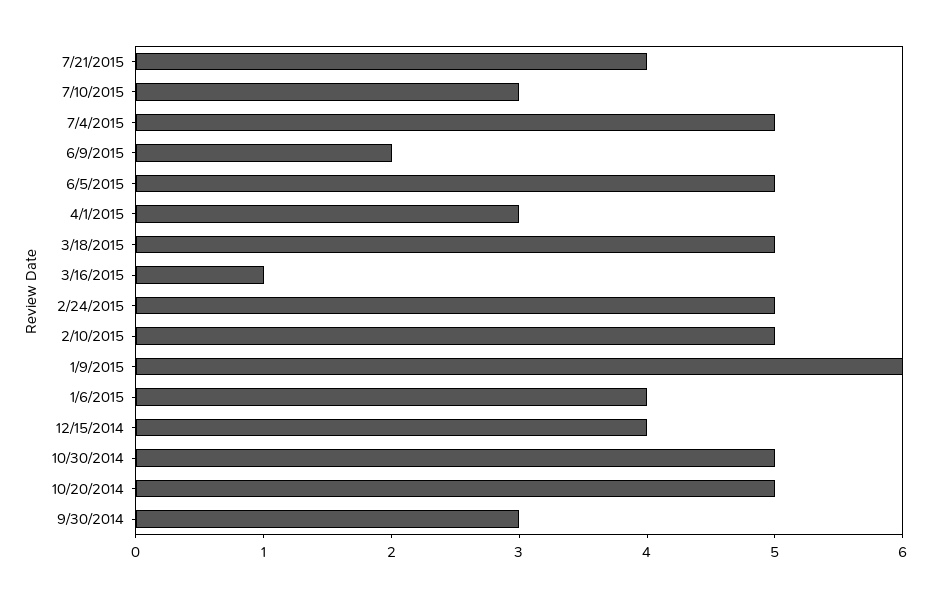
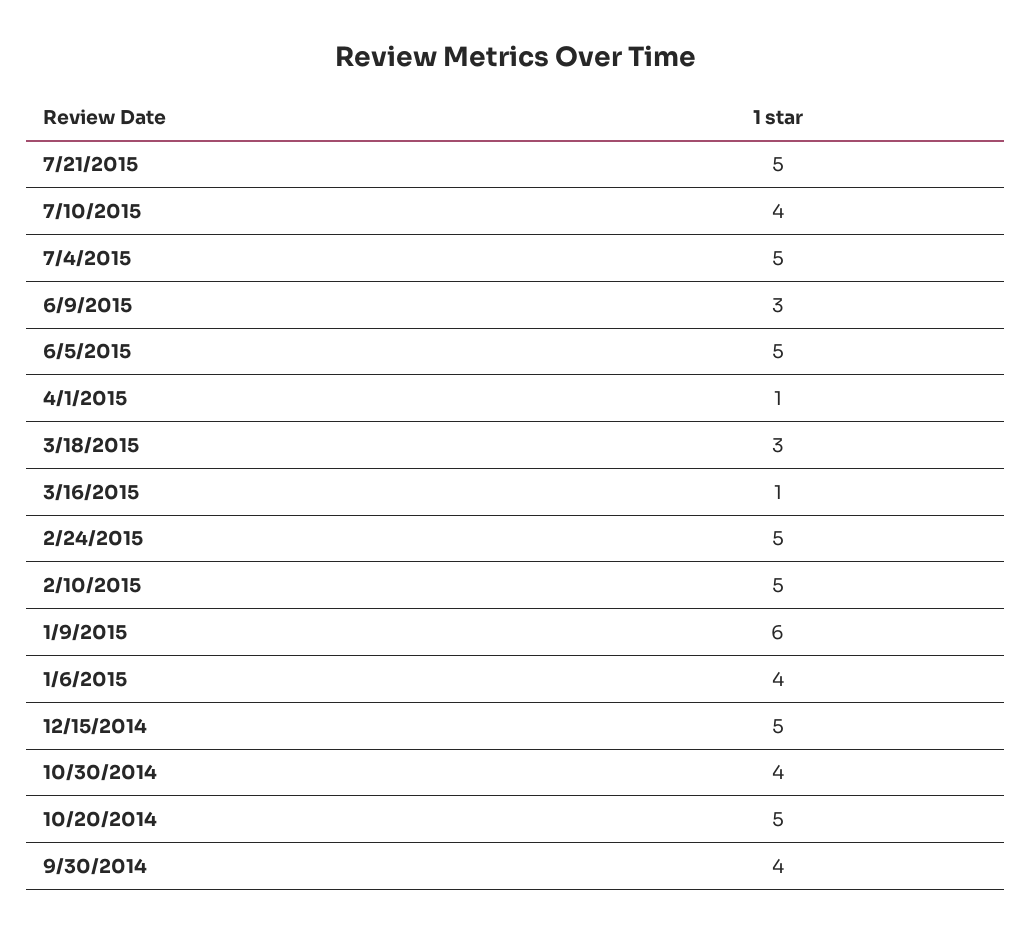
  {
-   "7/21/2015": 4,
+   "7/21/2015": 5,
-   "7/10/2015": 3,
+   "7/10/2015": 4,
    "7/4/2015": 5,
-   "6/9/2015": 2,
+   "6/9/2015": 3,
    "6/5/2015": 5,
-   "4/1/2015": 3,
+   "4/1/2015": 1,
-   "3/18/2015": 5,
+   "3/18/2015": 3,
    "3/16/2015": 1,
    "2/24/2015": 5,
    "2/10/2015": 5,
    "1/9/2015": 6,
    "1/6/2015": 4,
-   "12/15/2014": 4,
+   "12/15/2014": 5,
-   "10/30/2014": 5,
+   "10/30/2014": 4,
    "10/20/2014": 5,
-   "9/30/2014": 3
+   "9/30/2014": 4
  }

